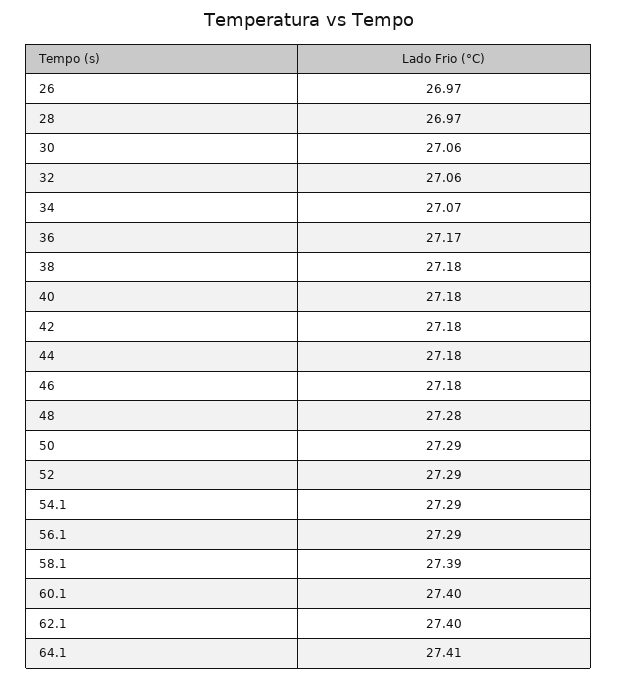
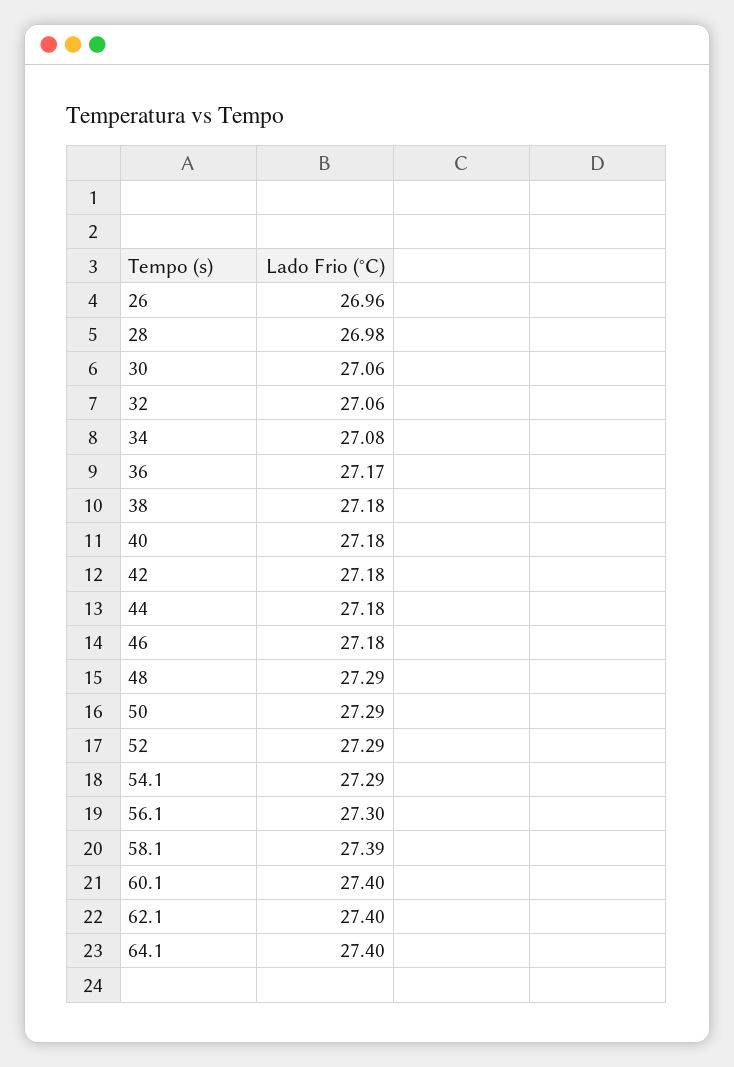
  {
-   "26": 26.97,
+   "26": 26.96,
-   "28": 26.97,
+   "28": 26.98,
    "30": 27.06,
    "32": 27.06,
-   "34": 27.07,
+   "34": 27.08,
    "36": 27.17,
    "38": 27.18,
    "40": 27.18,
    "42": 27.18,
    "44": 27.18,
    "46": 27.18,
-   "48": 27.28,
+   "48": 27.29,
    "50": 27.29,
    "52": 27.29,
    "54.1": 27.29,
-   "56.1": 27.29,
+   "56.1": 27.3,
    "58.1": 27.39,
    "60.1": 27.4,
    "62.1": 27.4,
-   "64.1": 27.41
+   "64.1": 27.4
  }

